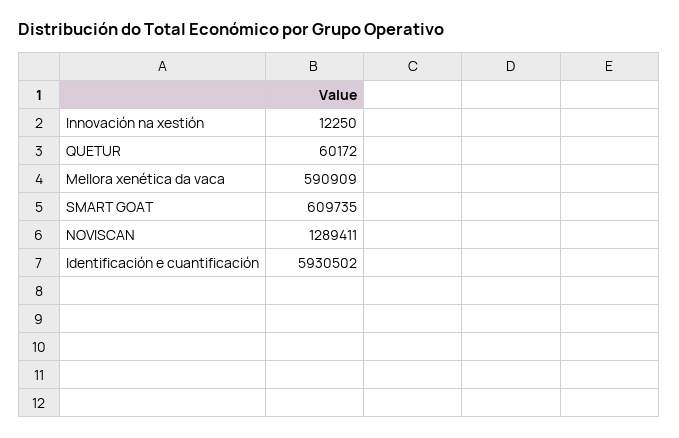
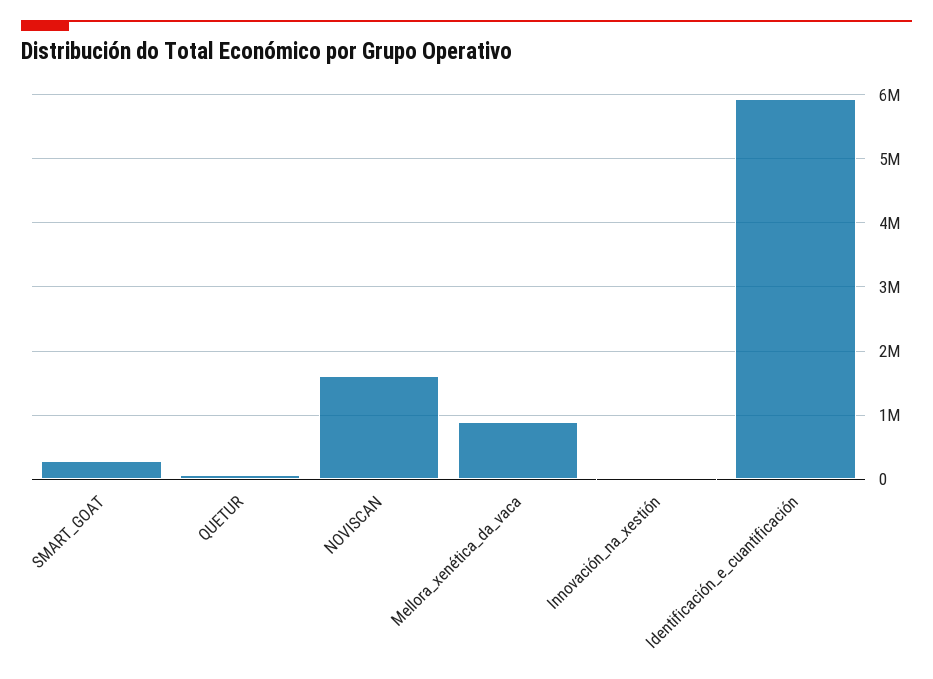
  {
    "Innovación na xestión": 12250,
    "QUETUR": 60172,
-   "Mellora xenética da vaca": 590909,
+   "Mellora xenética da vaca": 900000,
-   "SMART GOAT": 609735,
+   "SMART GOAT": 300000,
-   "NOVISCAN": 1289411,
+   "NOVISCAN": 1600000,
    "Identificación e cuantificación": 5930502
  }

